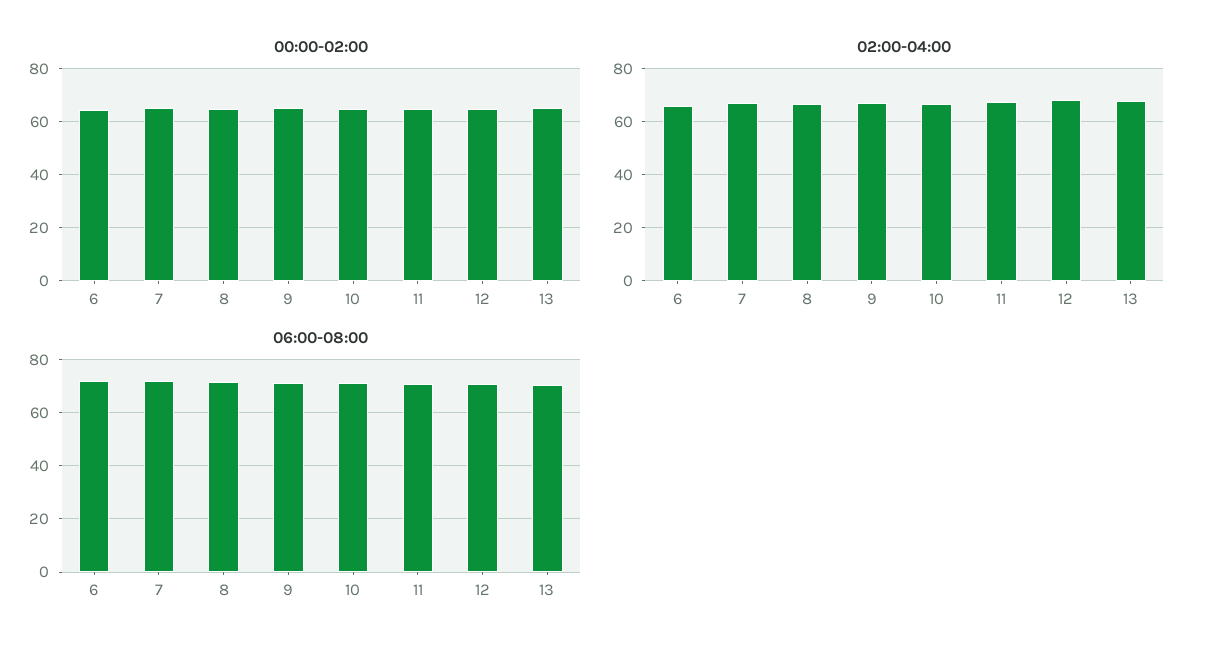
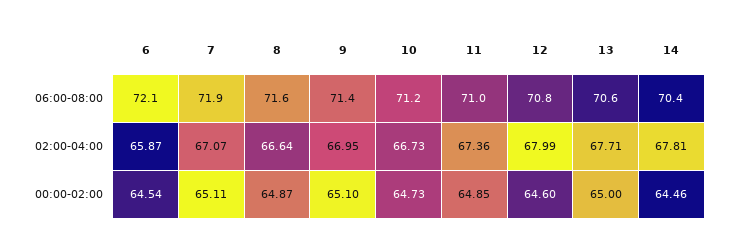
  {
    "00:00-02:00": {
      "6": 64.54,
      "7": 65.11,
      "8": 64.87,
      "9": 65.1,
      "10": 64.73,
      "11": 64.85,
      "12": 64.6,
-     "13": 65
+     "13": 65,
+     "14": 64.46
    },
    "02:00-04:00": {
      "6": 65.87,
      "7": 67.07,
      "8": 66.64,
      "9": 66.95,
      "10": 66.73,
      "11": 67.36,
      "12": 67.99,
-     "13": 67.71
+     "13": 67.71,
+     "14": 67.81
    },
    "06:00-08:00": {
      "6": 72.1,
      "7": 71.9,
      "8": 71.6,
      "9": 71.4,
      "10": 71.2,
      "11": 71,
      "12": 70.8,
-     "13": 70.6
+     "13": 70.6,
+     "14": 70.4
    }
  }

